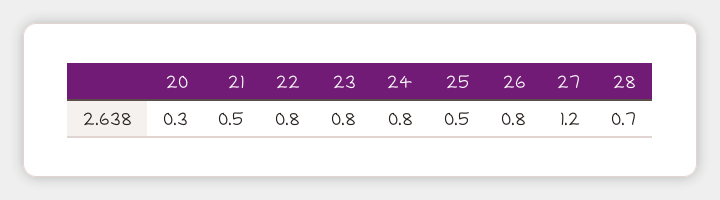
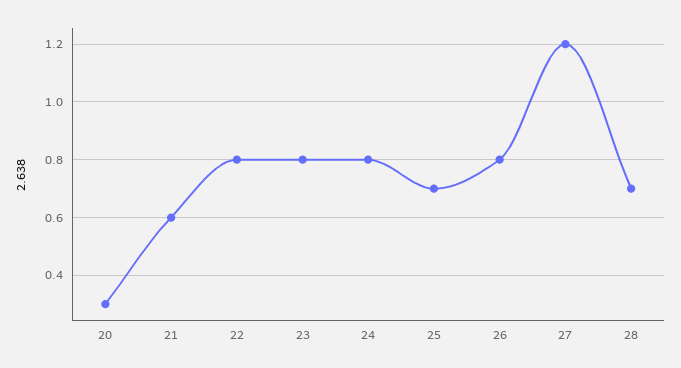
  {
    "20": 0.3,
-   "21": 0.5,
+   "21": 0.6,
    "22": 0.8,
    "23": 0.8,
    "24": 0.8,
-   "25": 0.5,
+   "25": 0.7,
    "26": 0.8,
    "27": 1.2,
    "28": 0.7
  }

